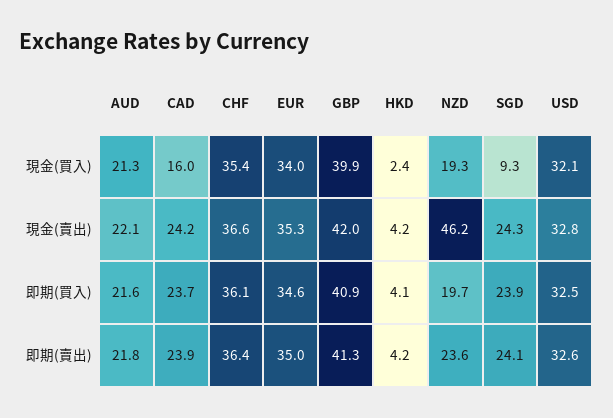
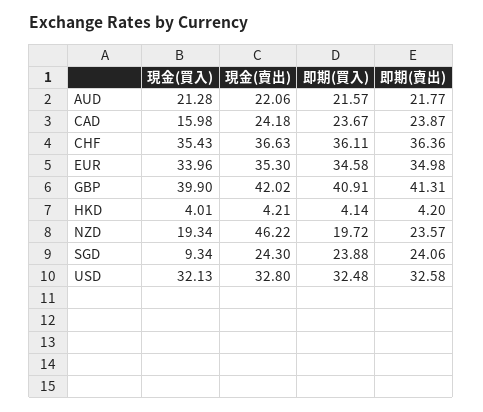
  {
    "AUD": {
      "現金(買入)": 21.28,
      "現金(賣出)": 22.06,
      "即期(買入)": 21.57,
      "即期(賣出)": 21.77
    },
    "CAD": {
      "現金(買入)": 15.98,
      "現金(賣出)": 24.18,
      "即期(買入)": 23.67,
      "即期(賣出)": 23.87
    },
    "CHF": {
      "現金(買入)": 35.43,
      "現金(賣出)": 36.63,
      "即期(買入)": 36.11,
      "即期(賣出)": 36.36
    },
    "EUR": {
      "現金(買入)": 33.96,
      "現金(賣出)": 35.3,
      "即期(買入)": 34.58,
      "即期(賣出)": 34.98
    },
    "GBP": {
      "現金(買入)": 39.9,
      "現金(賣出)": 42.02,
      "即期(買入)": 40.91,
      "即期(賣出)": 41.31
    },
    "HKD": {
-     "現金(買入)": 2.4,
+     "現金(買入)": 4.01,
      "現金(賣出)": 4.21,
      "即期(買入)": 4.14,
      "即期(賣出)": 4.2
    },
    "NZD": {
      "現金(買入)": 19.34,
      "現金(賣出)": 46.22,
      "即期(買入)": 19.72,
      "即期(賣出)": 23.57
    },
    "SGD": {
      "現金(買入)": 9.34,
      "現金(賣出)": 24.3,
      "即期(買入)": 23.88,
      "即期(賣出)": 24.06
    },
    "USD": {
      "現金(買入)": 32.13,
      "現金(賣出)": 32.8,
      "即期(買入)": 32.48,
      "即期(賣出)": 32.58
    }
  }

